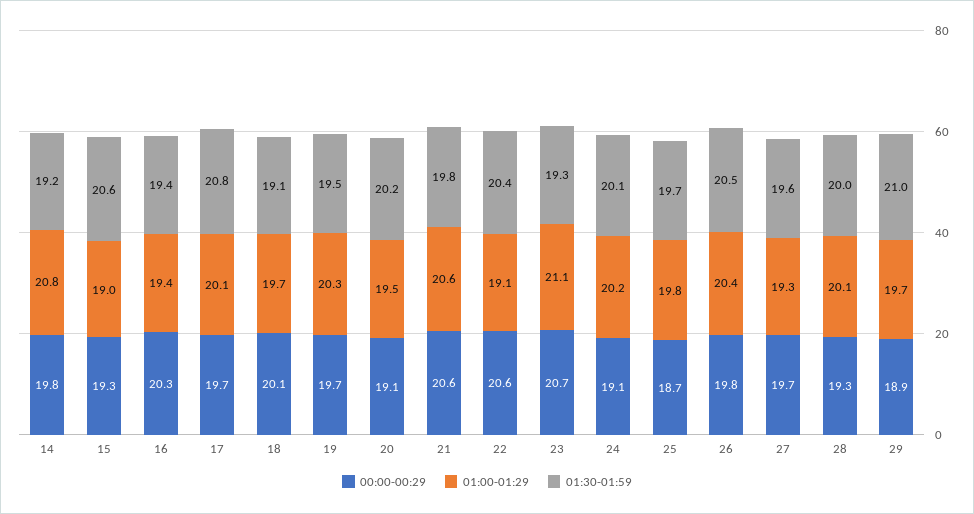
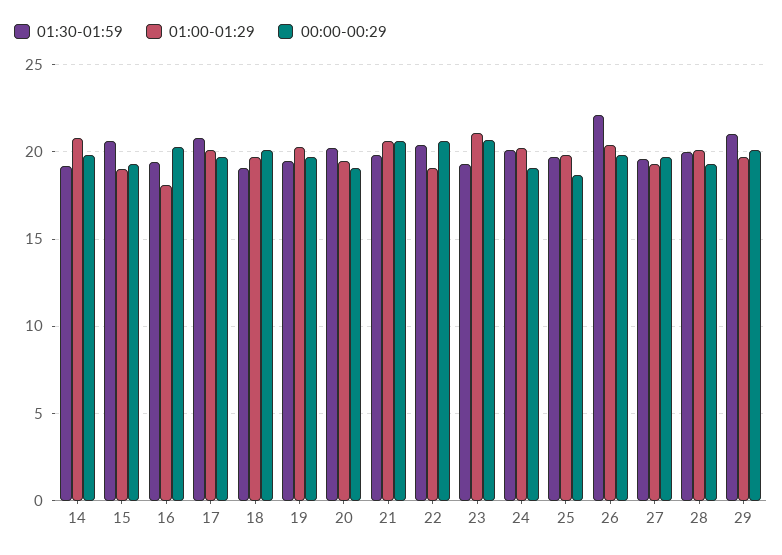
  {
    "00:00-00:29": {
      "14": 19.8,
      "15": 19.3,
      "16": 20.3,
      "17": 19.7,
      "18": 20.1,
      "19": 19.7,
      "20": 19.1,
      "21": 20.6,
      "22": 20.6,
      "23": 20.7,
      "24": 19.1,
      "25": 18.7,
      "26": 19.8,
      "27": 19.7,
      "28": 19.3,
-     "29": 18.9
+     "29": 20
    },
    "01:00-01:29": {
      "14": 20.8,
      "15": 19,
-     "16": 19.4,
+     "16": 18,
      "17": 20.1,
      "18": 19.7,
      "19": 20.3,
      "20": 19.5,
      "21": 20.6,
      "22": 19.1,
      "23": 21.1,
      "24": 20.2,
      "25": 19.8,
      "26": 20.4,
      "27": 19.3,
      "28": 20.1,
      "29": 19.7
    },
    "01:30-01:59": {
      "14": 19.2,
      "15": 20.6,
      "16": 19.4,
      "17": 20.8,
      "18": 19.1,
      "19": 19.5,
      "20": 20.2,
      "21": 19.8,
      "22": 20.4,
      "23": 19.3,
      "24": 20.1,
      "25": 19.7,
-     "26": 20.5,
+     "26": 22,
      "27": 19.6,
      "28": 20,
      "29": 21
    }
  }

